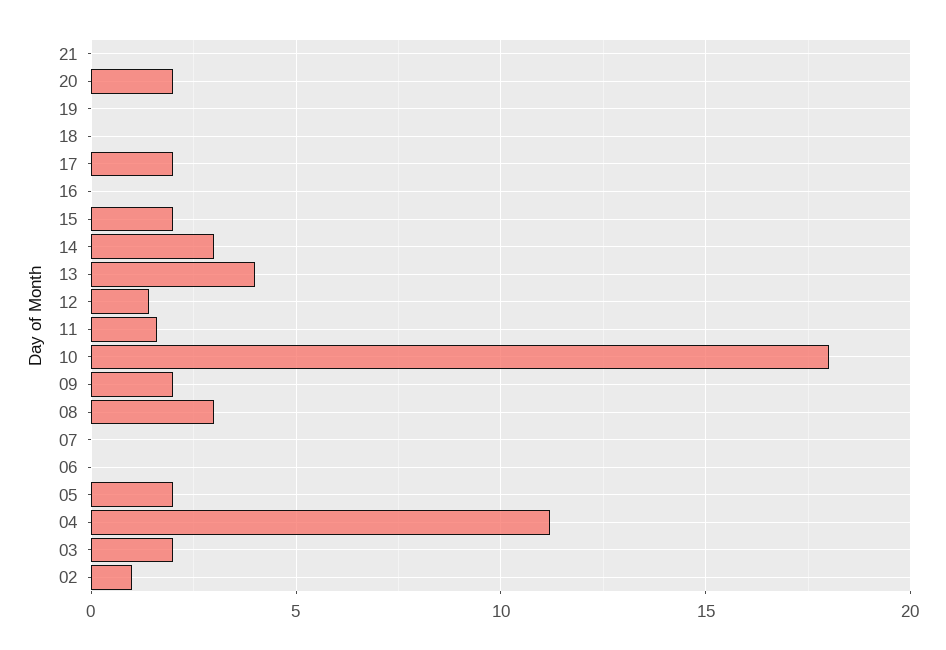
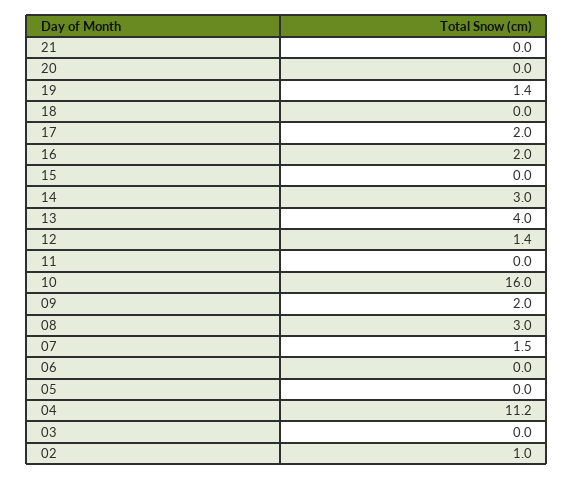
  {
    "21": 0,
-   "20": 2,
+   "20": 0,
-   "19": 0,
+   "19": 1.4,
    "18": 0,
    "17": 2,
-   "16": 0,
+   "16": 2,
-   "15": 2,
+   "15": 0,
    "14": 3,
    "13": 4,
    "12": 1.4,
-   "11": 1.5,
+   "11": 0,
-   "10": 18,
+   "10": 16,
    "09": 2,
    "08": 3,
-   "07": 0,
+   "07": 1.5,
    "06": 0,
-   "05": 2,
+   "05": 0,
    "04": 11.2,
-   "03": 2,
+   "03": 0,
    "02": 1
  }

